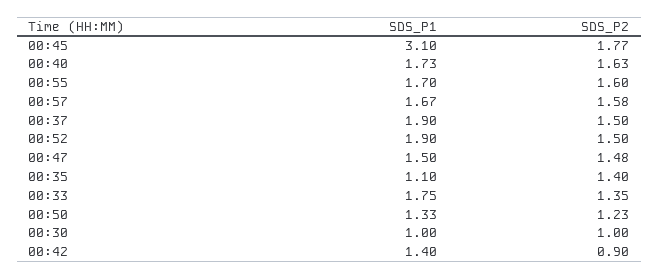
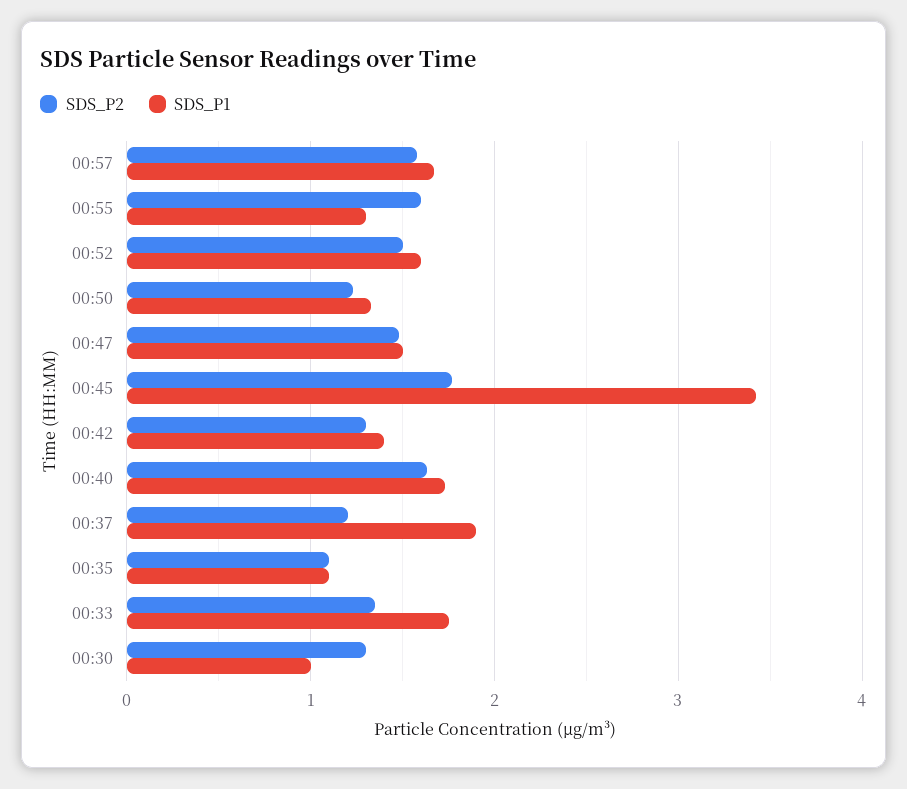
  {
    "SDS_P1": {
-     "00:45": 3.1,
+     "00:45": 3.4,
      "00:40": 1.73,
-     "00:55": 1.7,
+     "00:55": 1.3,
      "00:57": 1.67,
      "00:37": 1.9,
-     "00:52": 1.9,
+     "00:52": 1.6,
      "00:47": 1.5,
      "00:35": 1.1,
      "00:33": 1.75,
      "00:50": 1.33,
      "00:30": 1,
      "00:42": 1.4
    },
    "SDS_P2": {
      "00:45": 1.77,
      "00:40": 1.63,
      "00:55": 1.6,
      "00:57": 1.58,
-     "00:37": 1.5,
+     "00:37": 1.2,
      "00:52": 1.5,
      "00:47": 1.48,
-     "00:35": 1.4,
+     "00:35": 1.1,
      "00:33": 1.35,
      "00:50": 1.23,
-     "00:30": 1,
+     "00:30": 1.3,
-     "00:42": 0.9
+     "00:42": 1.3
    }
  }

